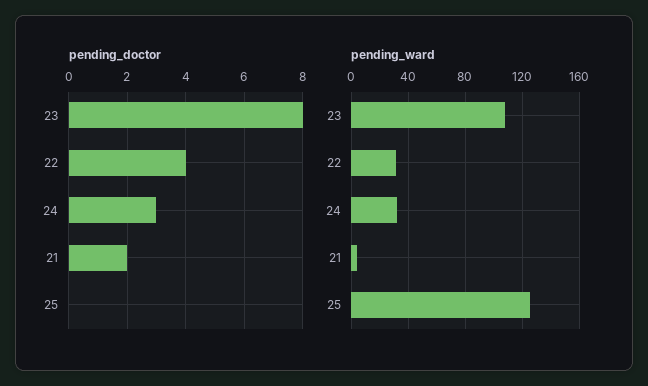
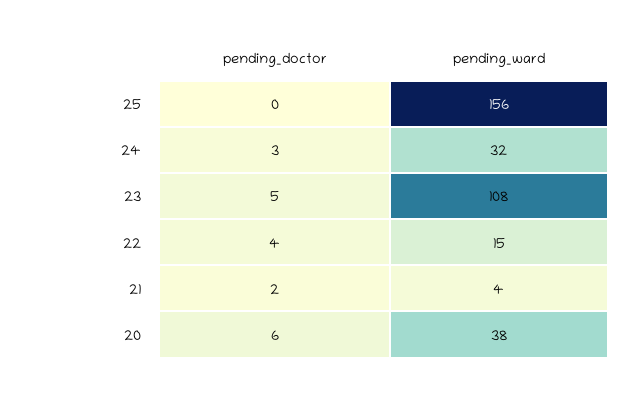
  {
    "pending_doctor": {
-     "23": 8,
+     "23": 5,
      "22": 4,
      "24": 3,
      "21": 2,
-     "25": 0
+     "25": 0,
+     "20": 6
    },
    "pending_ward": {
      "23": 108,
-     "22": 30,
+     "22": 15,
      "24": 32,
      "21": 4,
-     "25": 125
+     "25": 156,
+     "20": 38
    }
  }

